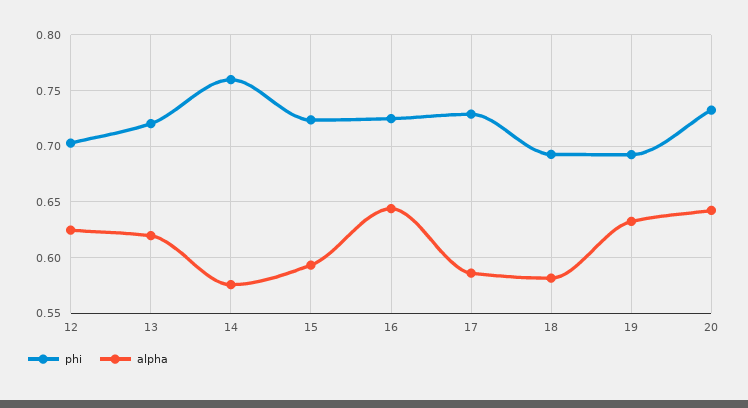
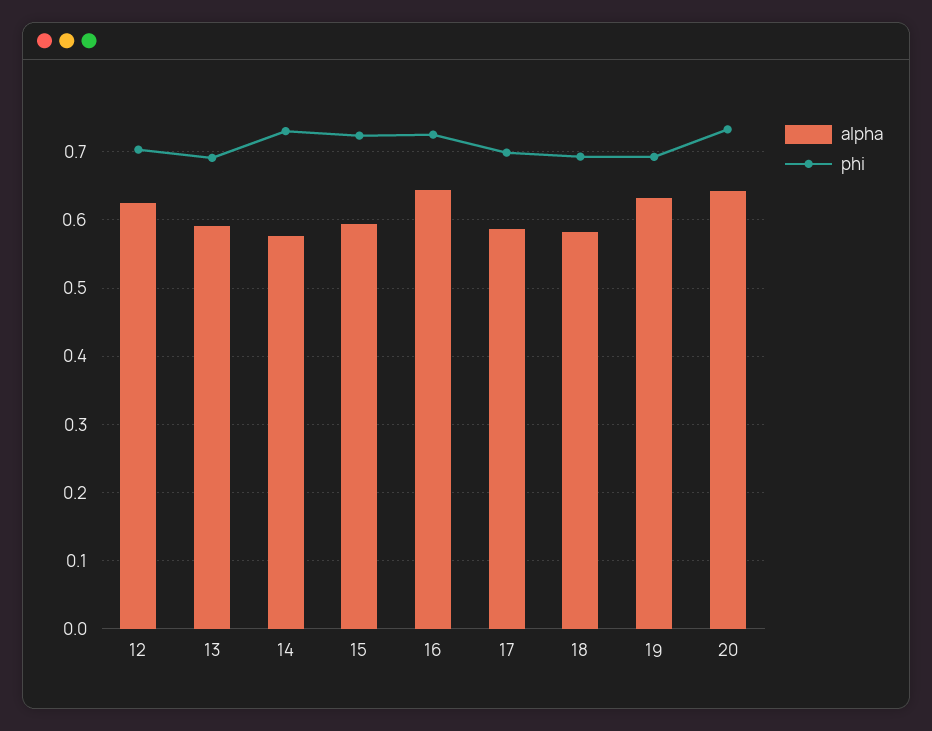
  {
    "phi": {
      "12": 0.7,
-     "13": 0.72,
+     "13": 0.69,
-     "14": 0.76,
+     "14": 0.73,
      "15": 0.72,
      "16": 0.72,
-     "17": 0.73,
+     "17": 0.7,
      "18": 0.69,
      "19": 0.69,
      "20": 0.73
    },
    "alpha": {
      "12": 0.62,
-     "13": 0.62,
+     "13": 0.59,
      "14": 0.58,
      "15": 0.59,
      "16": 0.64,
      "17": 0.59,
      "18": 0.58,
      "19": 0.63,
      "20": 0.64
    }
  }

